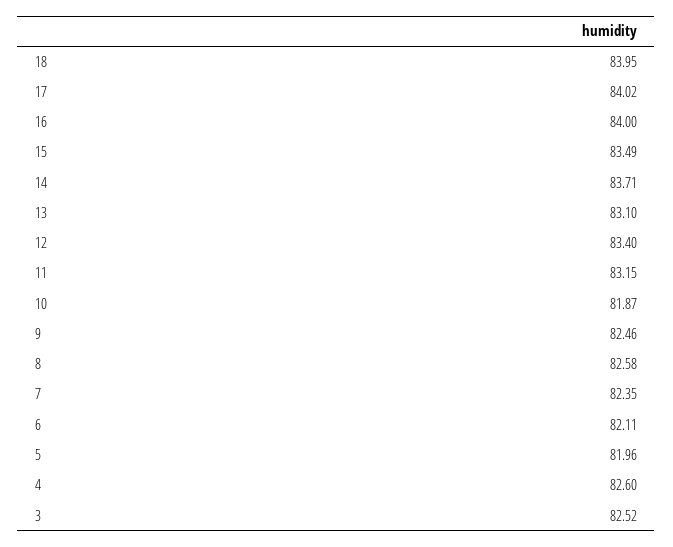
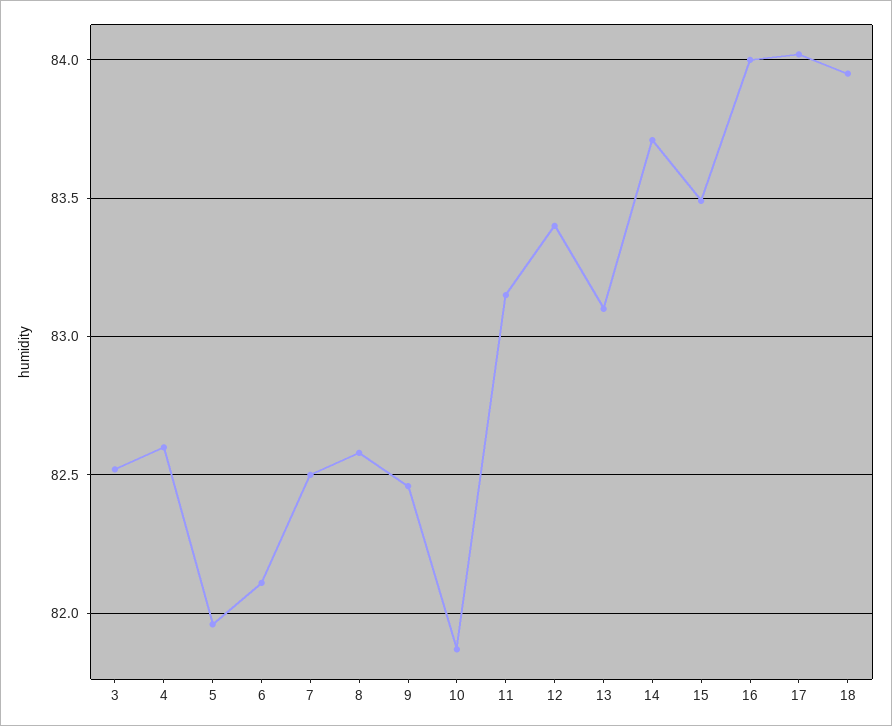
  {
    "18": 83.95,
    "17": 84.02,
    "16": 84,
    "15": 83.49,
    "14": 83.71,
    "13": 83.1,
    "12": 83.4,
    "11": 83.15,
    "10": 81.87,
    "9": 82.46,
    "8": 82.58,
-   "7": 82.35,
+   "7": 82.5,
    "6": 82.11,
    "5": 81.96,
    "4": 82.6,
    "3": 82.52
  }

